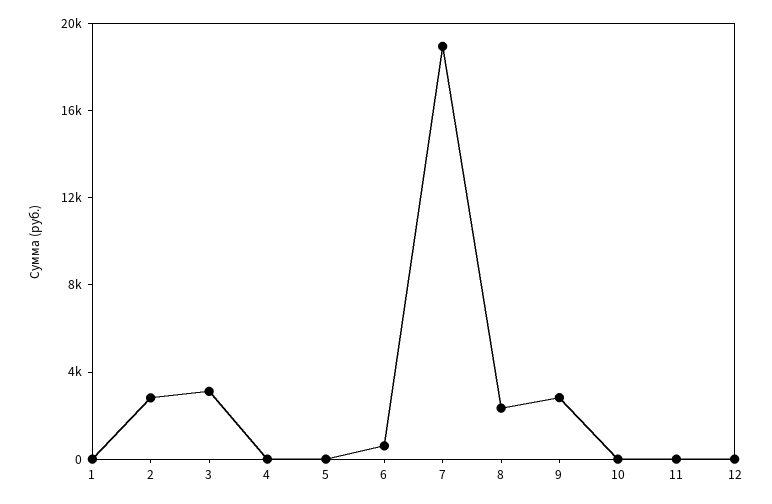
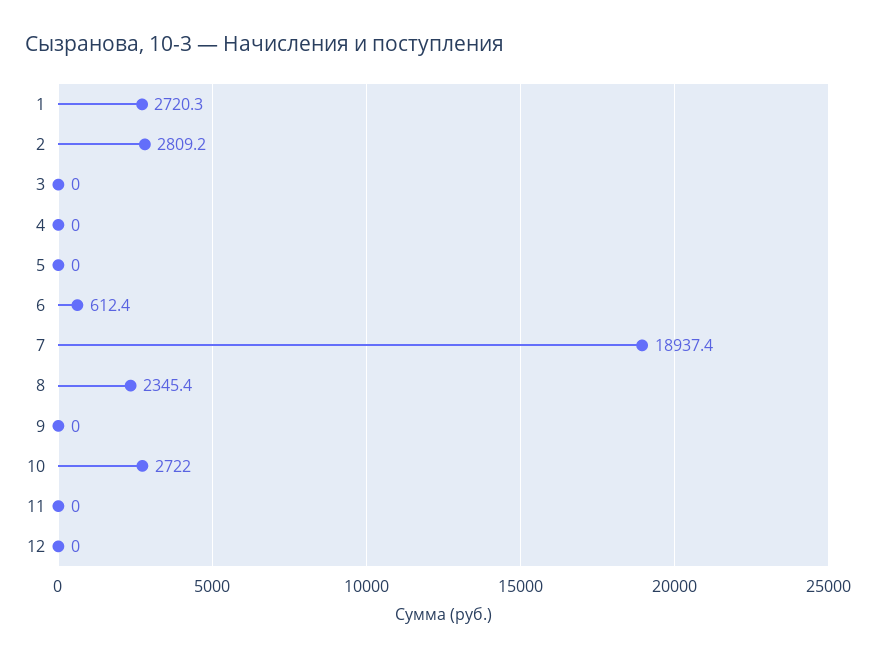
  {
-   "1": 0,
+   "1": 2720.3,
    "2": 2809.2,
-   "3": 3000,
+   "3": 0,
    "4": 0,
    "5": 0,
    "6": 612.4,
    "7": 18937.4,
    "8": 2345.4,
-   "9": 3000,
+   "9": 0,
-   "10": 0,
+   "10": 2722,
    "11": 0,
    "12": 0
  }

